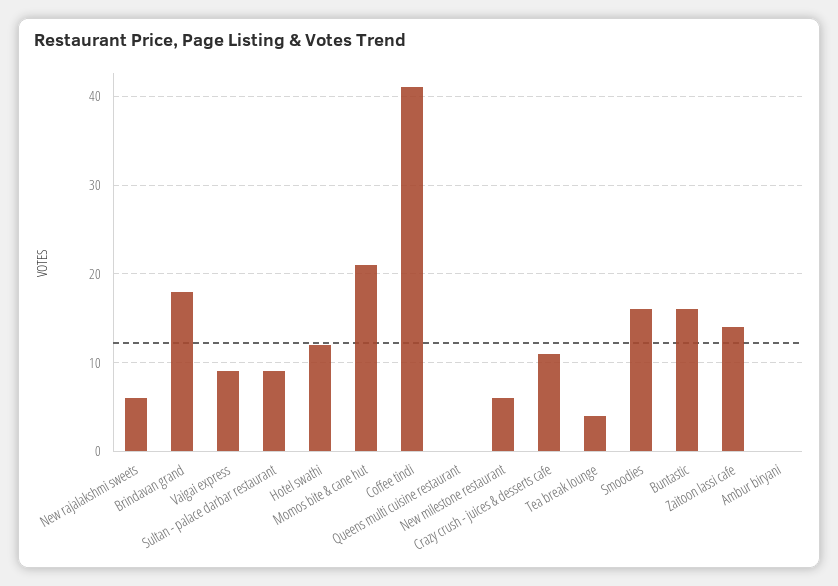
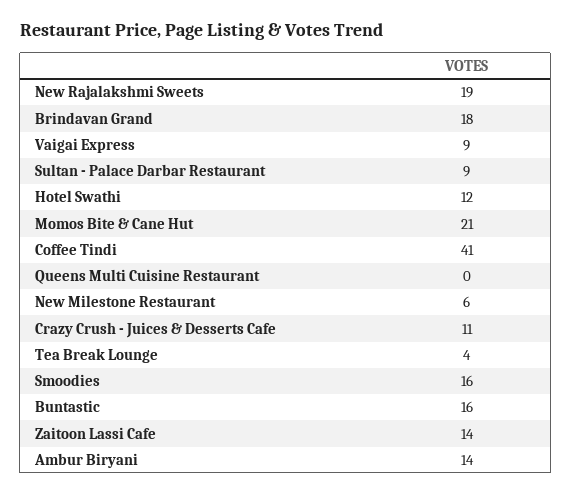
  {
-   "New rajalakshmi sweets": 6,
+   "New rajalakshmi sweets": 19,
    "Brindavan grand": 18,
    "Vaigai express": 9,
    "Sultan - palace darbar restaurant": 9,
    "Hotel swathi": 12,
    "Momos bite & cane hut": 21,
    "Coffee tindi": 41,
    "Queens multi cuisine restaurant": 0,
    "New milestone restaurant": 6,
    "Crazy crush - juices & desserts cafe": 11,
    "Tea break lounge": 4,
    "Smoodies": 16,
    "Buntastic": 16,
    "Zaitoon lassi cafe": 14,
-   "Ambur biryani": 0
+   "Ambur biryani": 14
  }

